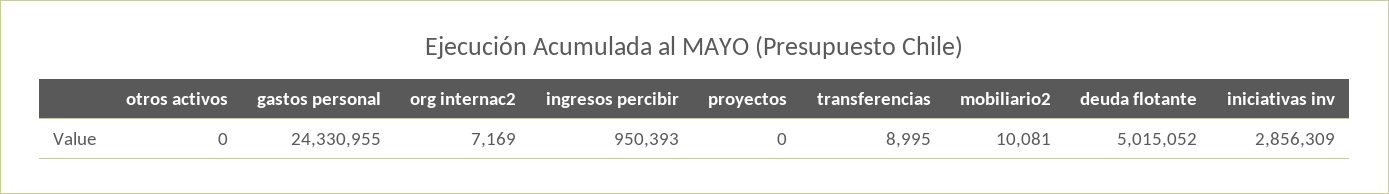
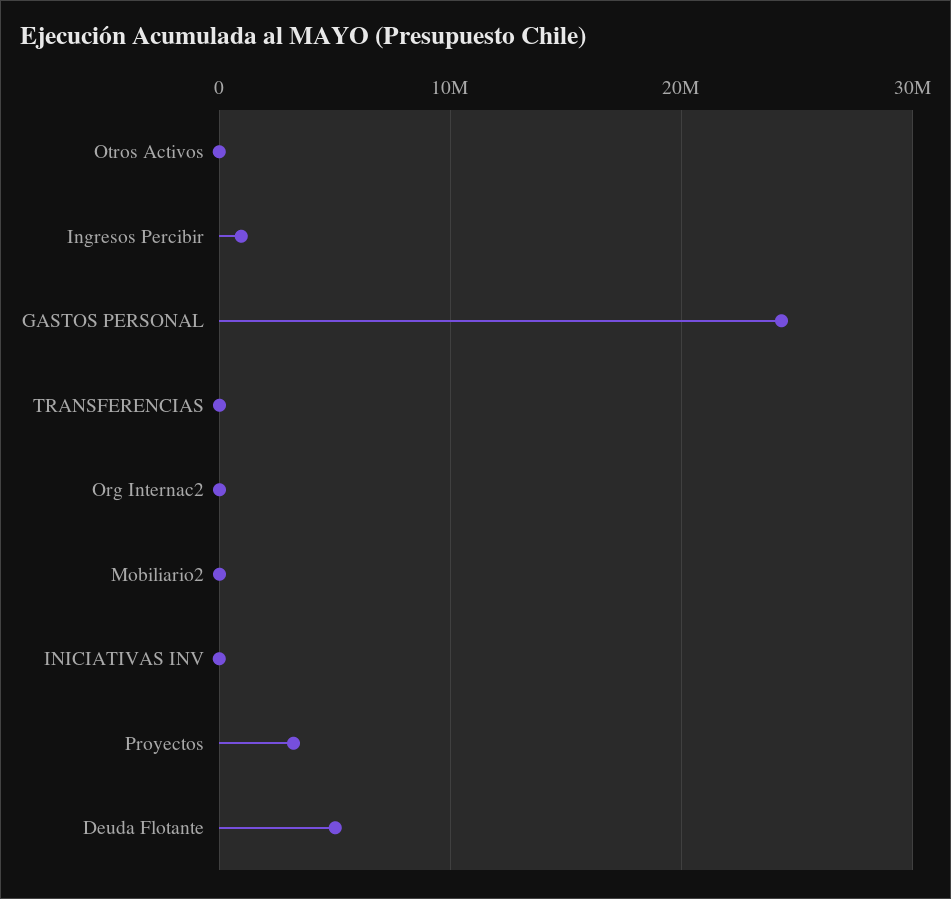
  {
    "otros activos": 0,
    "gastos personal": 24330955,
    "org internac2": 7169,
    "ingresos percibir": 950393,
-   "proyectos": 0,
+   "proyectos": 3000000,
    "transferencias": 8995,
    "mobiliario2": 10081,
    "deuda flotante": 5015052,
-   "iniciativas inv": 2856309
+   "iniciativas inv": 0
  }

